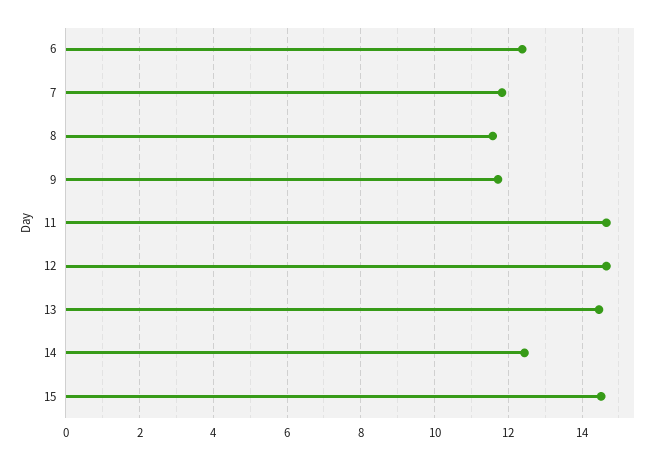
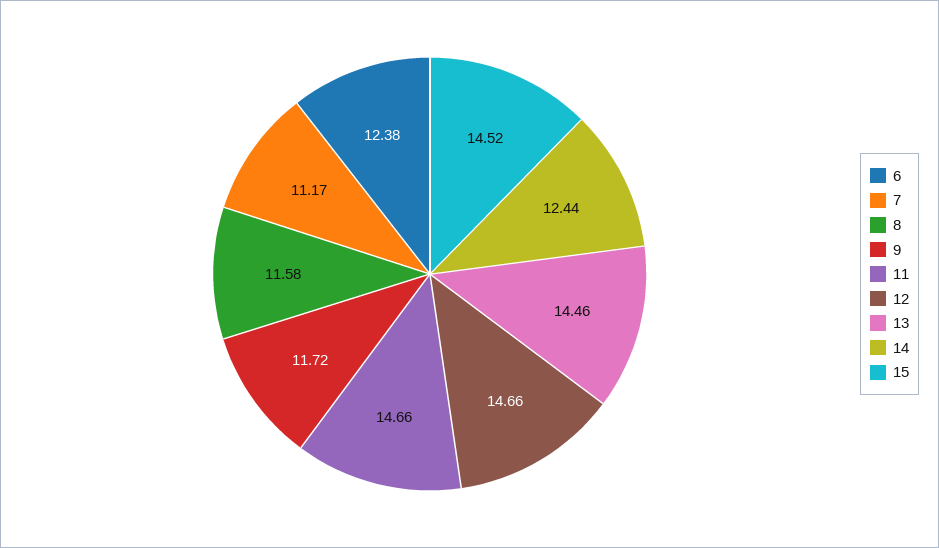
  {
    "6": 12.38,
-   "7": 11.8,
+   "7": 11.17,
    "8": 11.58,
    "9": 11.72,
    "11": 14.66,
    "12": 14.66,
    "13": 14.46,
    "14": 12.44,
    "15": 14.52
  }

